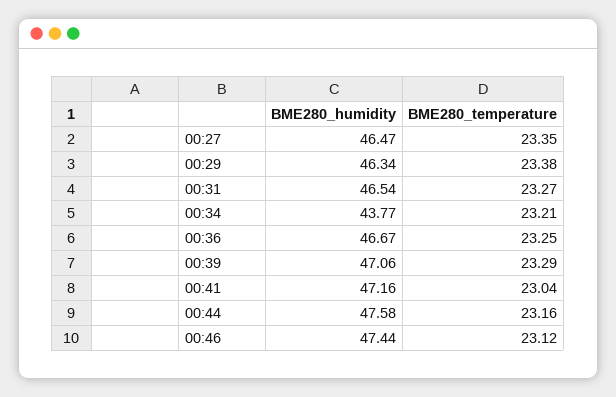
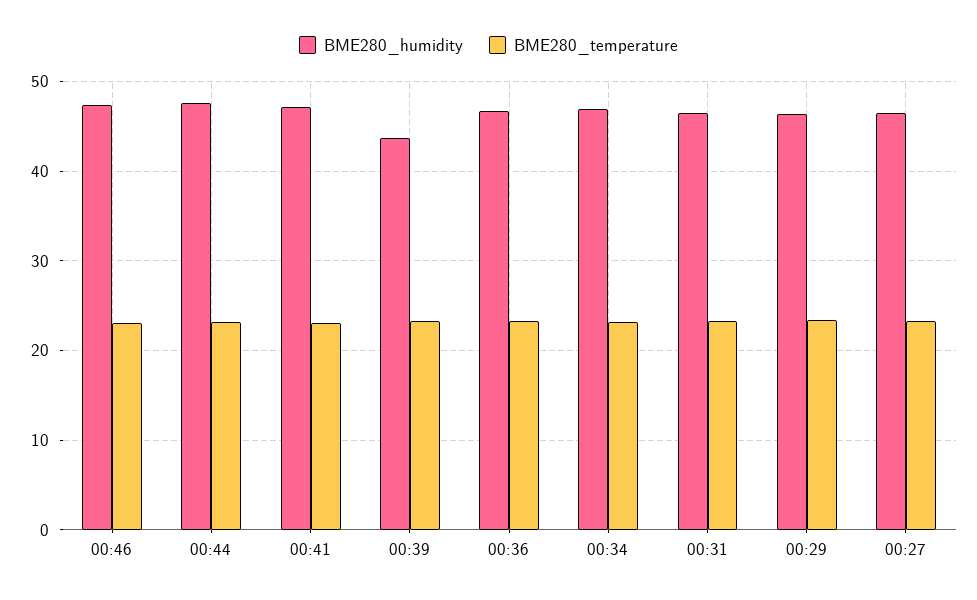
  {
    "BME280_humidity": {
      "00:27": 46.47,
      "00:29": 46.34,
      "00:31": 46.54,
-     "00:34": 43.77,
+     "00:34": 47,
      "00:36": 46.67,
-     "00:39": 47.06,
+     "00:39": 44,
      "00:41": 47.16,
      "00:44": 47.58,
      "00:46": 47.44
    },
    "BME280_temperature": {
      "00:27": 23.35,
      "00:29": 23.38,
      "00:31": 23.27,
      "00:34": 23.21,
      "00:36": 23.25,
      "00:39": 23.29,
      "00:41": 23.04,
      "00:44": 23.16,
      "00:46": 23.12
    }
  }

